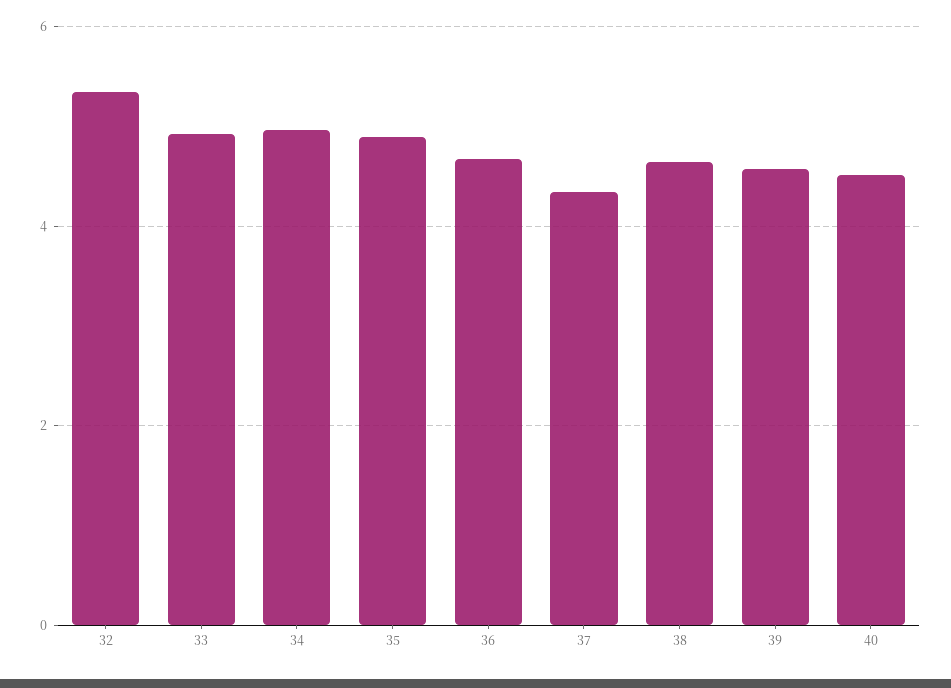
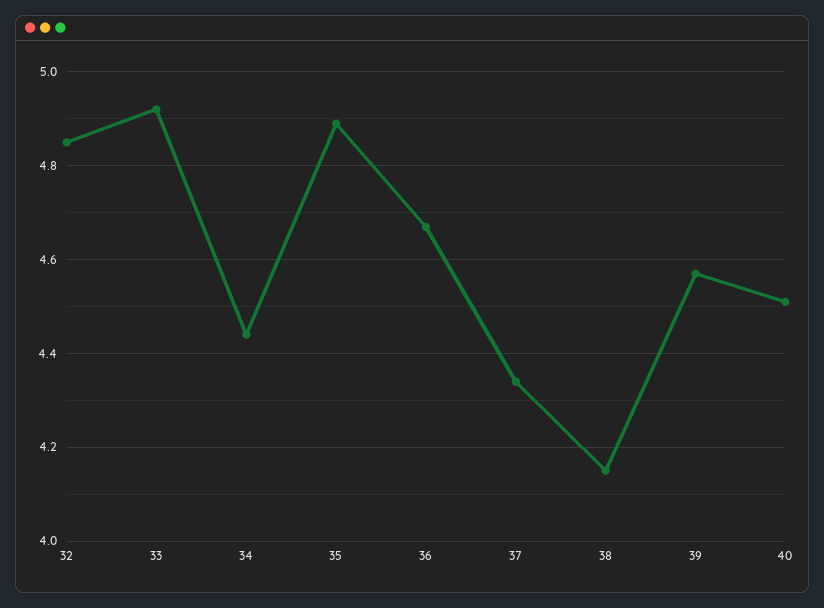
  {
-   "32": 5.4,
+   "32": 4.85,
    "33": 4.9,
-   "34": 5,
+   "34": 4.45,
    "35": 4.9,
    "36": 4.65,
    "37": 4.35,
-   "38": 4.6,
+   "38": 4.15,
    "39": 4.55,
    "40": 4.5
  }

